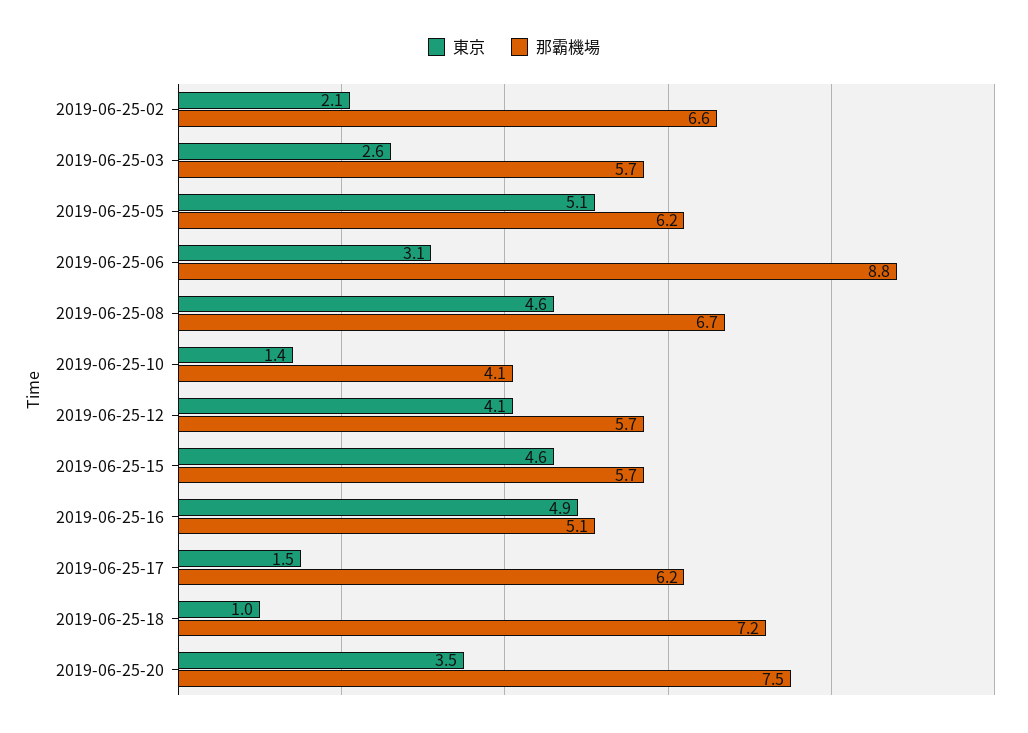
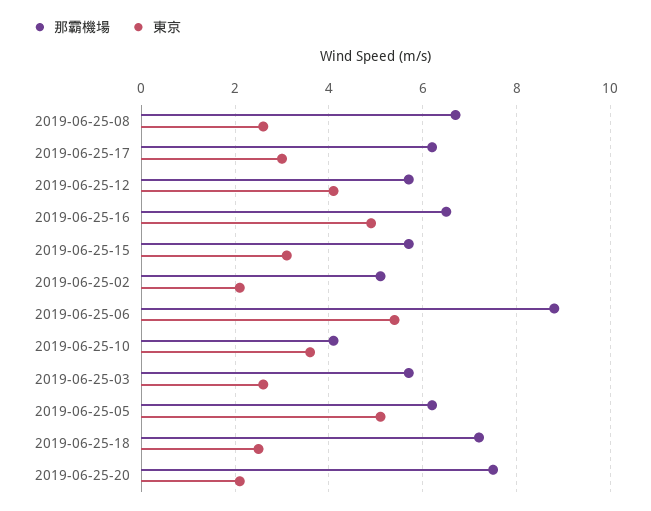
  {
    "東京": {
      "2019-06-25-02": 2.1,
      "2019-06-25-03": 2.6,
      "2019-06-25-05": 5.1,
-     "2019-06-25-06": 3.1,
+     "2019-06-25-06": 5.5,
-     "2019-06-25-08": 4.6,
+     "2019-06-25-08": 2.5,
-     "2019-06-25-10": 1.4,
+     "2019-06-25-10": 3.5,
      "2019-06-25-12": 4.1,
-     "2019-06-25-15": 4.6,
+     "2019-06-25-15": 3,
      "2019-06-25-16": 4.9,
-     "2019-06-25-17": 1.5,
+     "2019-06-25-17": 3,
-     "2019-06-25-18": 1,
+     "2019-06-25-18": 2.5,
-     "2019-06-25-20": 3.5
+     "2019-06-25-20": 2
    },
    "那霸機場": {
-     "2019-06-25-02": 6.6,
+     "2019-06-25-02": 5,
      "2019-06-25-03": 5.7,
      "2019-06-25-05": 6.2,
      "2019-06-25-06": 8.8,
      "2019-06-25-08": 6.7,
      "2019-06-25-10": 4.1,
      "2019-06-25-12": 5.7,
      "2019-06-25-15": 5.7,
-     "2019-06-25-16": 5.1,
+     "2019-06-25-16": 6.5,
      "2019-06-25-17": 6.2,
      "2019-06-25-18": 7.2,
      "2019-06-25-20": 7.5
    }
  }

